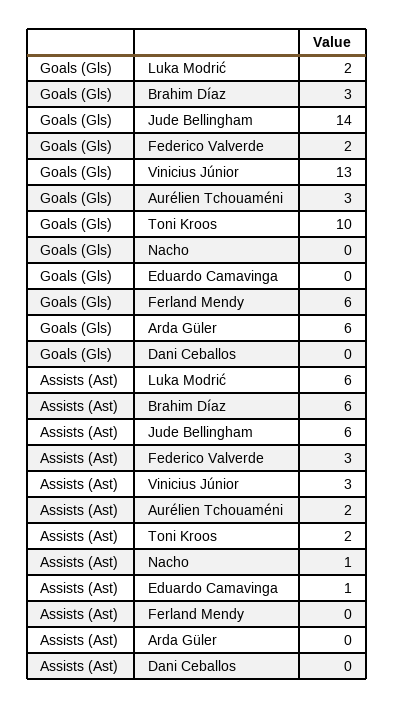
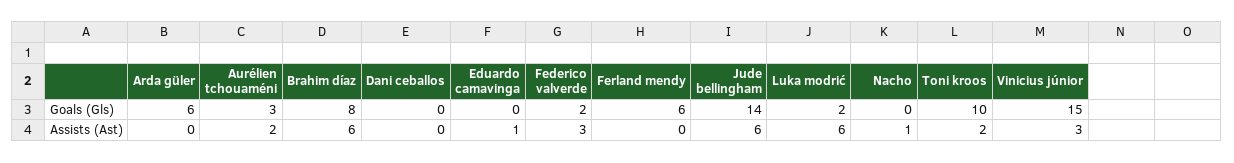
  {
    "Goals (Gls)": {
      "Luka Modrić": 2,
-     "Brahim Díaz": 3,
+     "Brahim Díaz": 8,
      "Jude Bellingham": 14,
      "Federico Valverde": 2,
-     "Vinicius Júnior": 13,
+     "Vinicius Júnior": 15,
      "Aurélien Tchouaméni": 3,
      "Toni Kroos": 10,
      "Nacho": 0,
      "Eduardo Camavinga": 0,
      "Ferland Mendy": 6,
      "Arda Güler": 6,
      "Dani Ceballos": 0
    },
    "Assists (Ast)": {
      "Luka Modrić": 6,
      "Brahim Díaz": 6,
      "Jude Bellingham": 6,
      "Federico Valverde": 3,
      "Vinicius Júnior": 3,
      "Aurélien Tchouaméni": 2,
      "Toni Kroos": 2,
      "Nacho": 1,
      "Eduardo Camavinga": 1,
      "Ferland Mendy": 0,
      "Arda Güler": 0,
      "Dani Ceballos": 0
    }
  }

